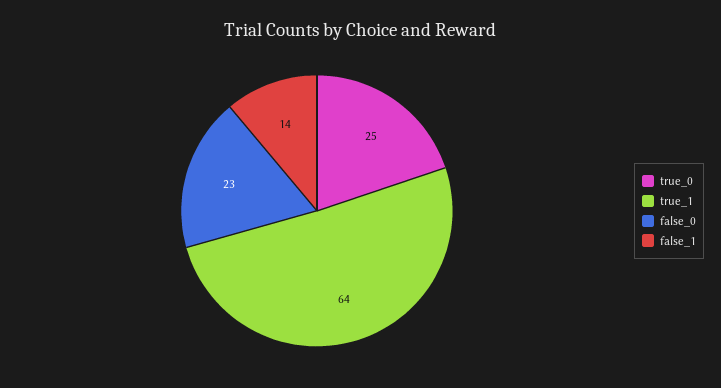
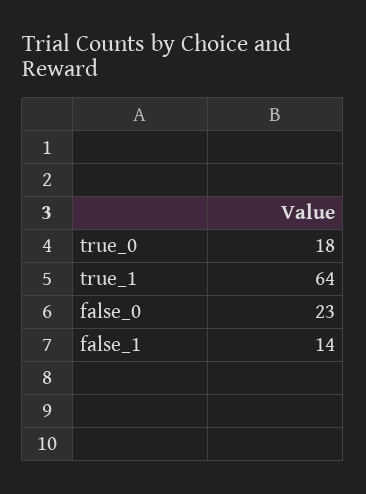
  {
-   "true_0": 25,
+   "true_0": 18,
    "true_1": 64,
    "false_0": 23,
    "false_1": 14
  }

